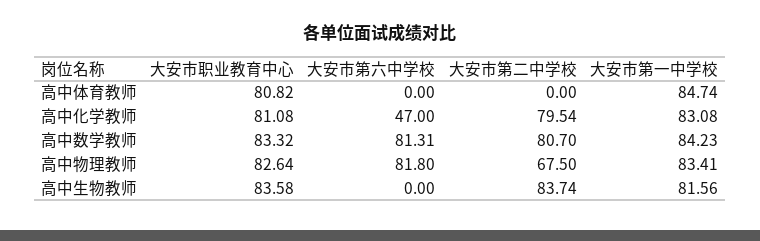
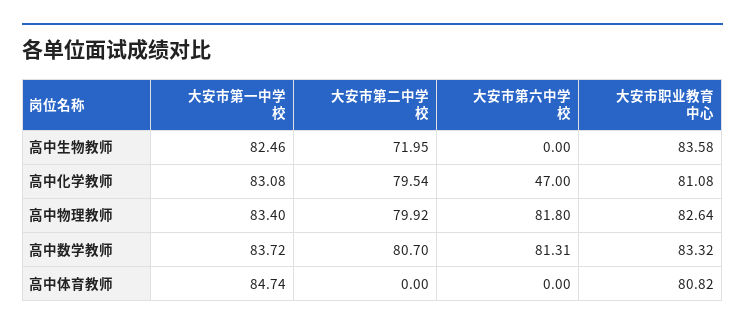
  {
    "大安市职业教育中心": {
      "高中体育教师": 80.82,
      "高中化学教师": 81.08,
      "高中数学教师": 83.32,
      "高中物理教师": 82.64,
      "高中生物教师": 83.58
    },
    "大安市第六中学校": {
      "高中体育教师": 0,
      "高中化学教师": 47,
      "高中数学教师": 81.31,
      "高中物理教师": 81.8,
      "高中生物教师": 0
    },
    "大安市第二中学校": {
      "高中体育教师": 0,
      "高中化学教师": 79.54,
      "高中数学教师": 80.7,
-     "高中物理教师": 67.5,
+     "高中物理教师": 79.92,
-     "高中生物教师": 83.74
+     "高中生物教师": 71.95
    },
    "大安市第一中学校": {
      "高中体育教师": 84.74,
      "高中化学教师": 83.08,
-     "高中数学教师": 84.23,
+     "高中数学教师": 83.72,
-     "高中物理教师": 83.41,
+     "高中物理教师": 83.4,
-     "高中生物教师": 81.56
+     "高中生物教师": 82.46
    }
  }

